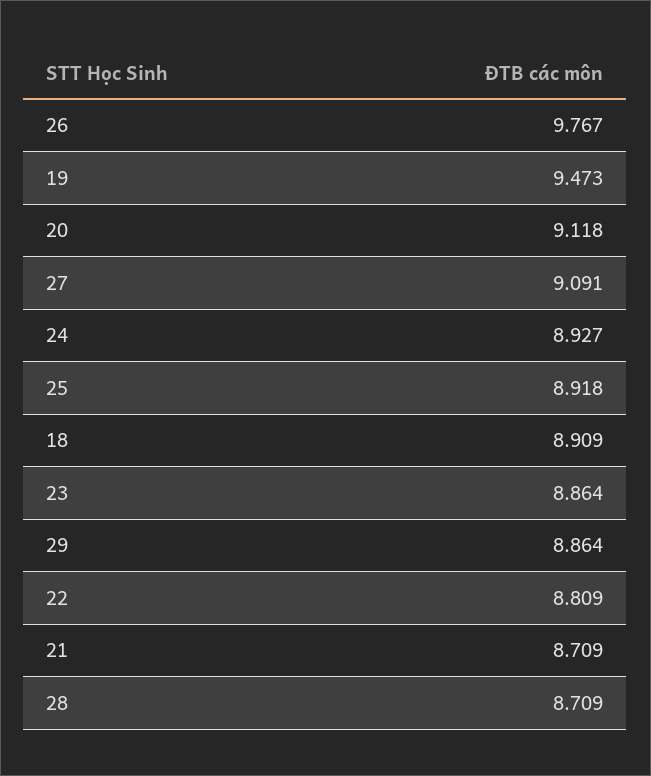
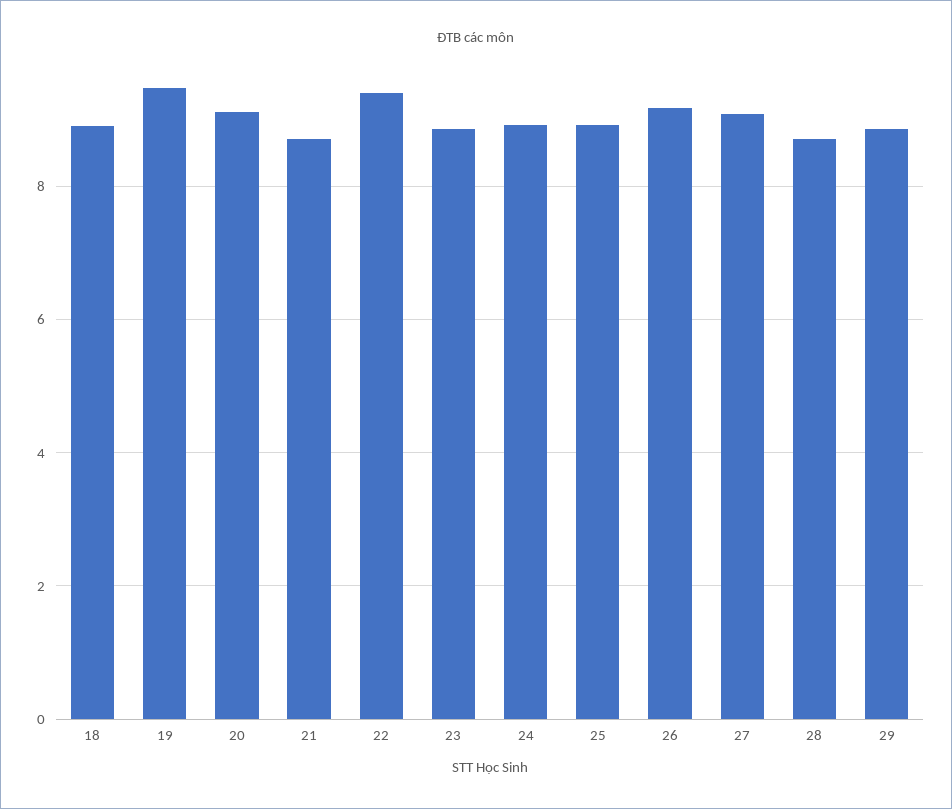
  {
-   "26": 9.767,
+   "26": 9.2,
    "19": 9.473,
    "20": 9.118,
    "27": 9.091,
    "24": 8.927,
    "25": 8.918,
    "18": 8.909,
    "23": 8.864,
    "29": 8.864,
-   "22": 8.809,
+   "22": 9.4,
    "21": 8.709,
    "28": 8.709
  }

